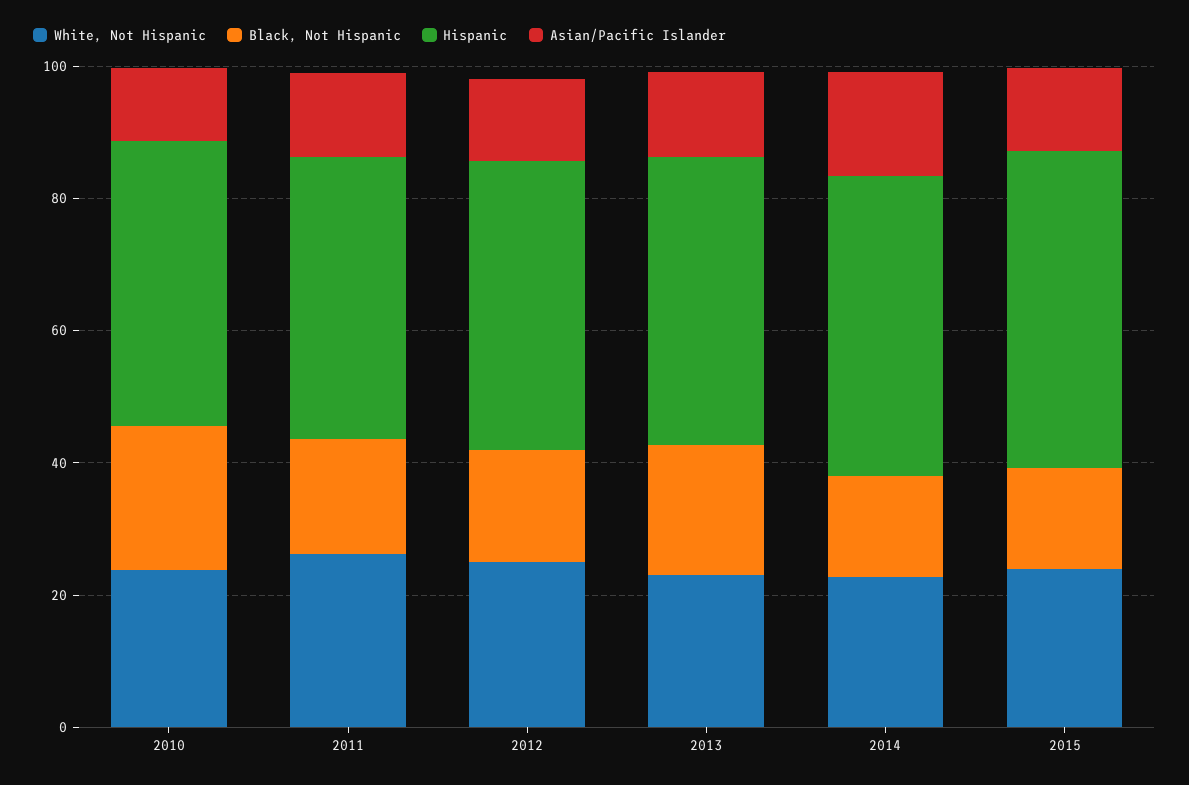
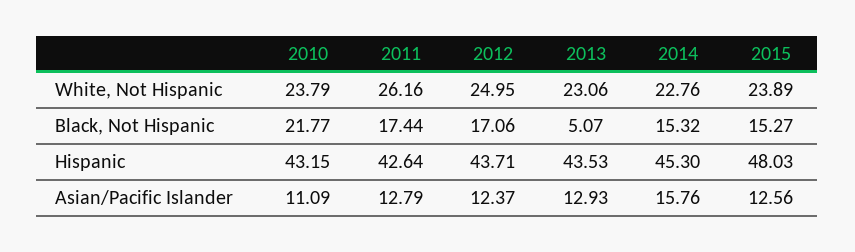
  {
    "White, Not Hispanic": {
      "2010": 23.79,
      "2011": 26.16,
      "2012": 24.95,
      "2013": 23.06,
      "2014": 22.76,
      "2015": 23.89
    },
    "Black, Not Hispanic": {
      "2010": 21.77,
      "2011": 17.44,
      "2012": 17.06,
-     "2013": 20,
+     "2013": 5.07,
      "2014": 15.32,
      "2015": 15.27
    },
    "Hispanic": {
      "2010": 43.15,
      "2011": 42.64,
      "2012": 43.71,
      "2013": 43.53,
      "2014": 45.3,
      "2015": 48.03
    },
    "Asian/Pacific Islander": {
      "2010": 11.09,
      "2011": 12.79,
      "2012": 12.37,
      "2013": 12.93,
      "2014": 15.76,
      "2015": 12.56
    }
  }

